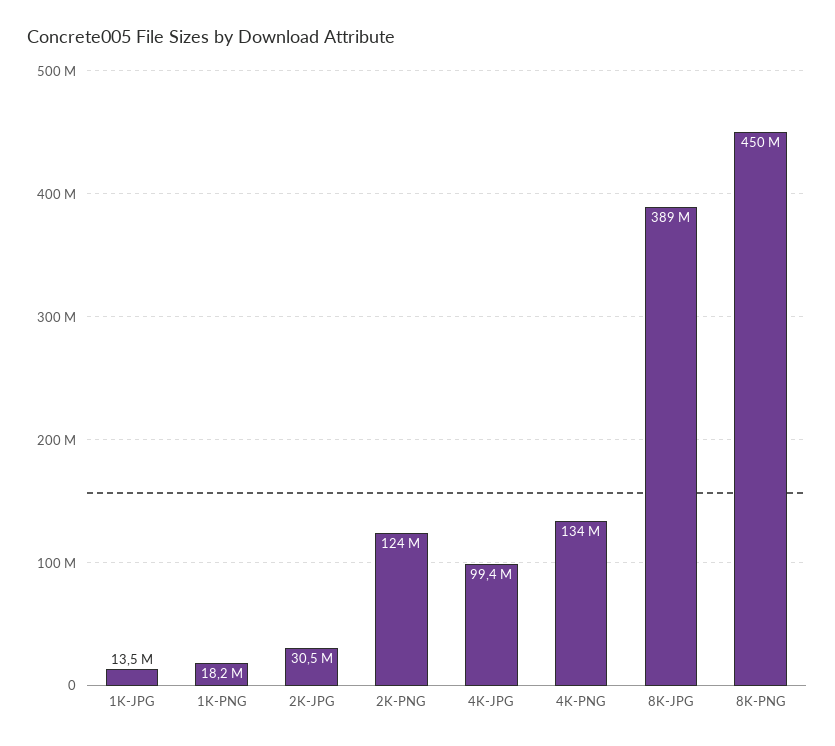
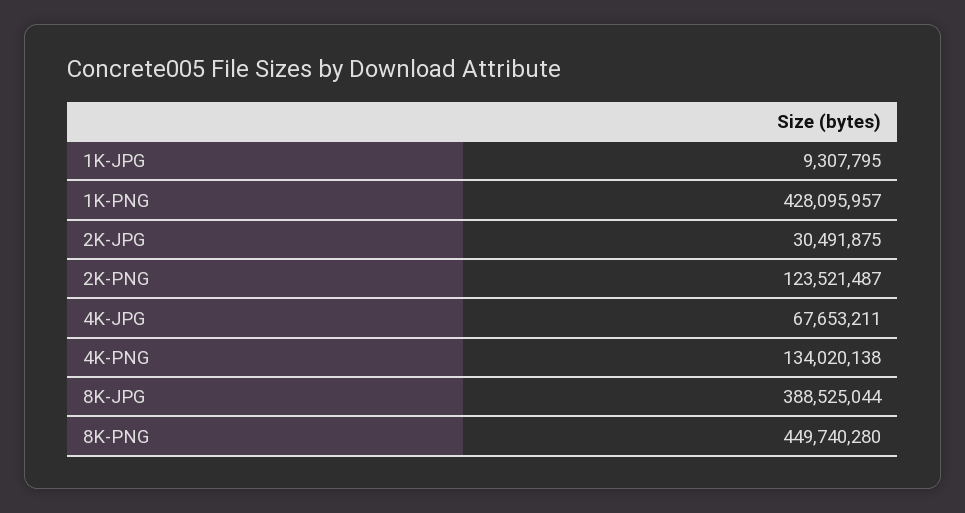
  {
-   "1K-JPG": 13500000,
+   "1K-JPG": 9307795,
-   "1K-PNG": 18200000,
+   "1K-PNG": 428095957,
    "2K-JPG": 30491875,
    "2K-PNG": 123521487,
-   "4K-JPG": 99400000,
+   "4K-JPG": 67653211,
    "4K-PNG": 134020138,
    "8K-JPG": 388525044,
    "8K-PNG": 449740280
  }

